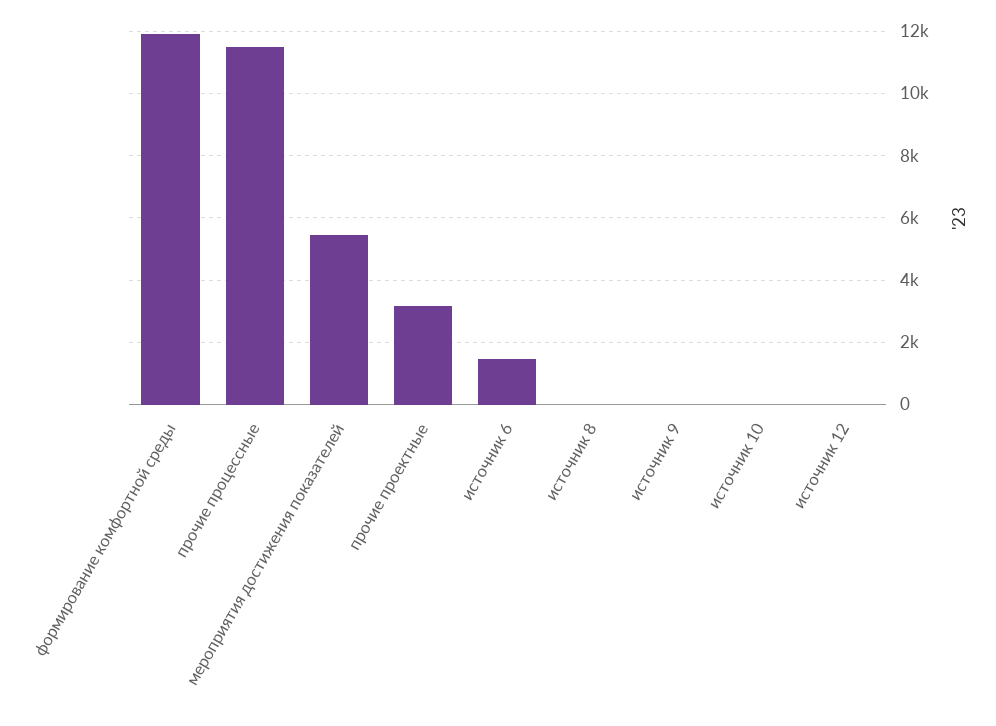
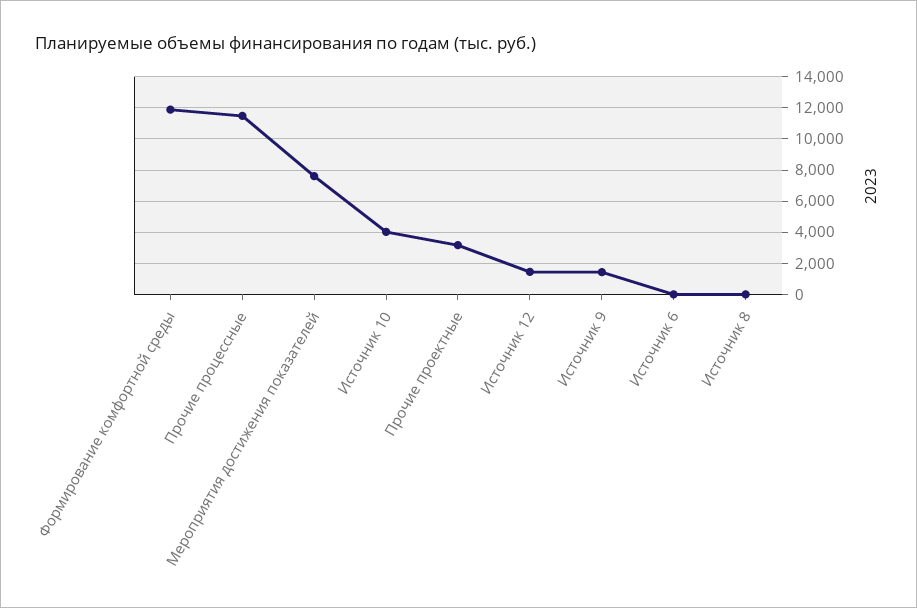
  {
    "формирование комфортной среды": 11800,
    "прочие процессные": 11400,
-   "мероприятия достижения показателей": 5400,
+   "мероприятия достижения показателей": 7500,
    "прочие проектные": 3200,
-   "источник 6": 1400,
+   "источник 6": 0,
    "источник 8": 0,
-   "источник 9": 0,
+   "источник 9": 1500,
-   "источник 10": 0,
+   "источник 10": 4000,
-   "источник 12": 0
+   "источник 12": 1500
  }

